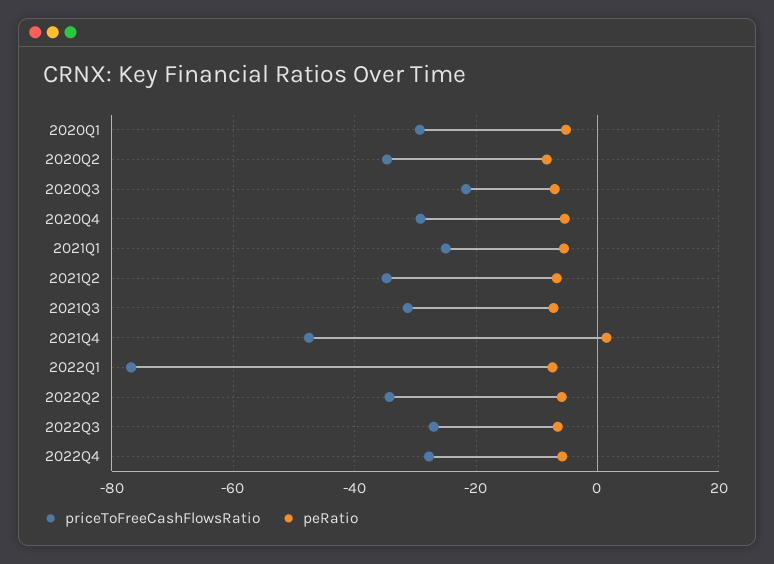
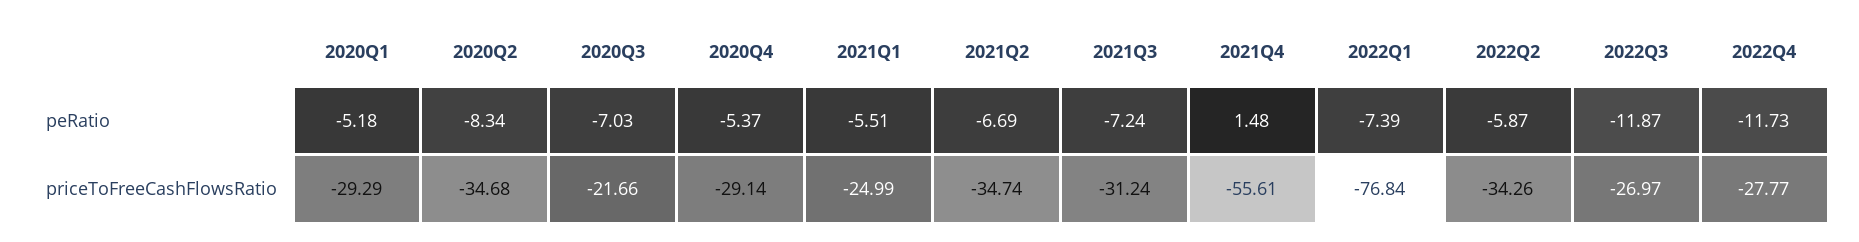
  {
    "priceToFreeCashFlowsRatio": {
      "2020Q1": -29.29,
      "2020Q2": -34.68,
      "2020Q3": -21.66,
      "2020Q4": -29.14,
      "2021Q1": -24.99,
      "2021Q2": -34.74,
      "2021Q3": -31.24,
-     "2021Q4": -48,
+     "2021Q4": -55.61,
      "2022Q1": -76.84,
      "2022Q2": -34.26,
      "2022Q3": -26.97,
      "2022Q4": -27.77
    },
    "peRatio": {
      "2020Q1": -5.18,
      "2020Q2": -8.34,
      "2020Q3": -7.03,
      "2020Q4": -5.37,
      "2021Q1": -5.51,
      "2021Q2": -6.69,
      "2021Q3": -7.24,
      "2021Q4": 1.48,
      "2022Q1": -7.39,
      "2022Q2": -5.87,
-     "2022Q3": -6,
+     "2022Q3": -11.87,
-     "2022Q4": -6
+     "2022Q4": -11.73
    }
  }

